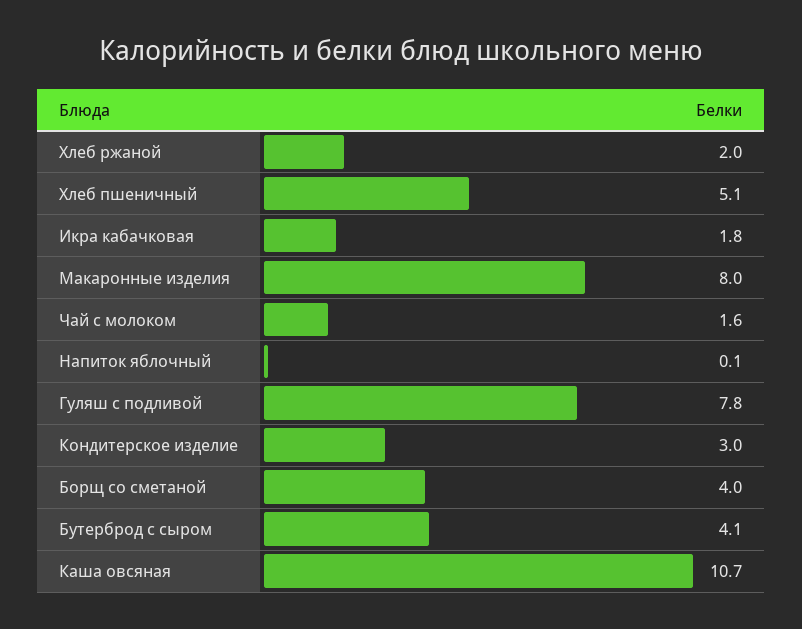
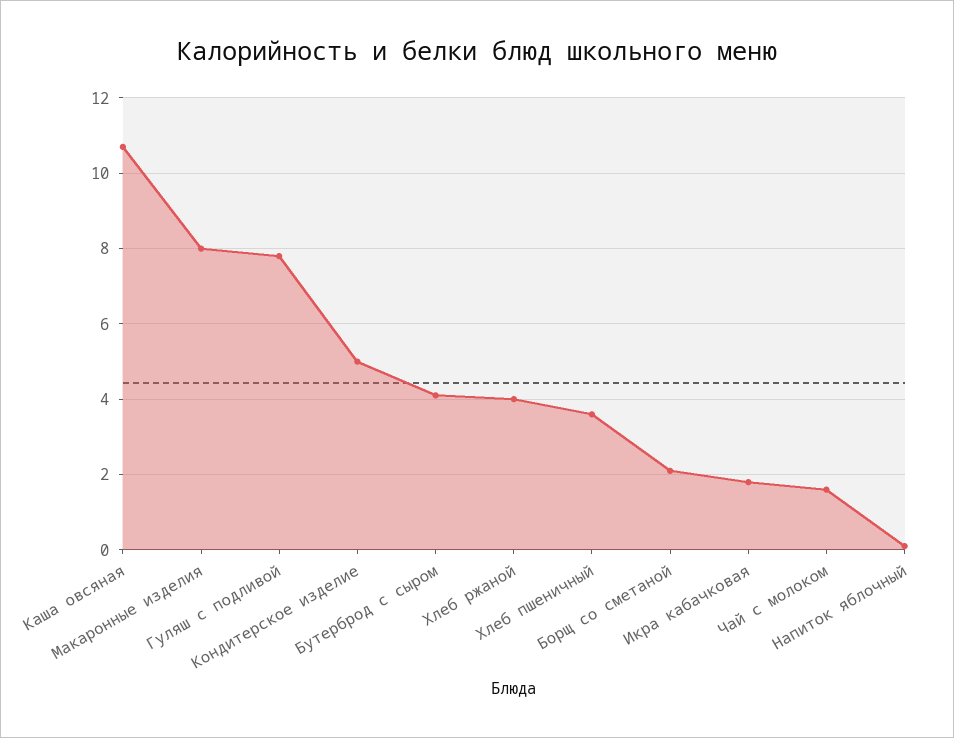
  {
-   "Хлеб ржаной": 2,
+   "Хлеб ржаной": 4,
-   "Хлеб пшеничный": 5.1,
+   "Хлеб пшеничный": 3.5,
    "Икра кабачковая": 1.8,
    "Макаронные изделия": 8,
    "Чай с молоком": 1.6,
    "Напиток яблочный": 0.1,
    "Гуляш с подливой": 7.8,
-   "Кондитерское изделие": 3,
+   "Кондитерское изделие": 5,
-   "Борщ со сметаной": 4,
+   "Борщ со сметаной": 2,
    "Бутерброд с сыром": 4.1,
    "Каша овсяная": 10.7
  }

